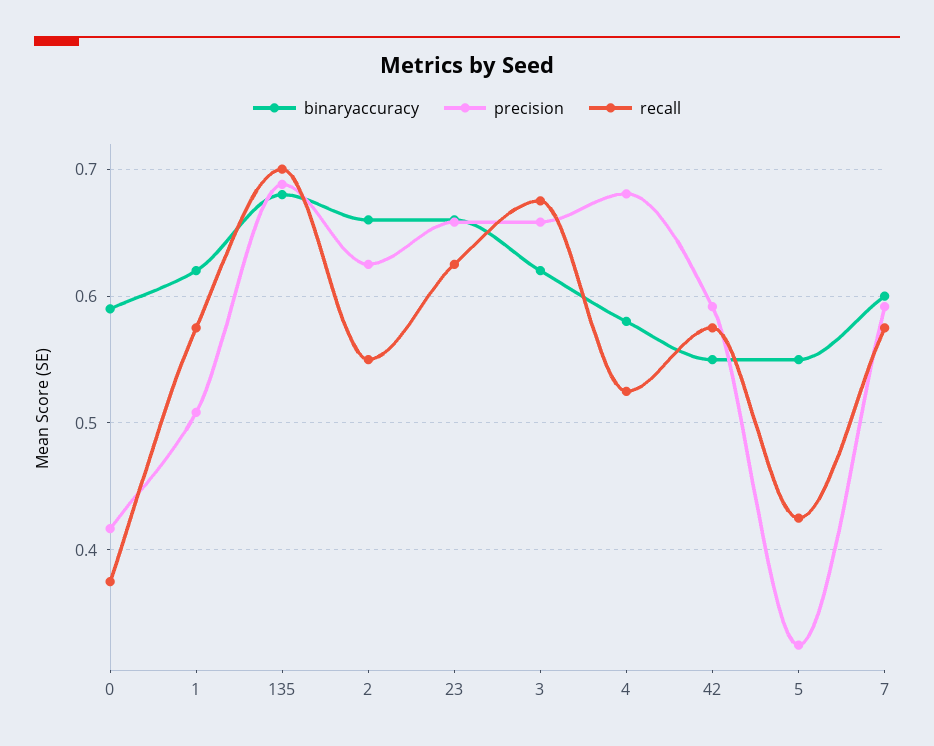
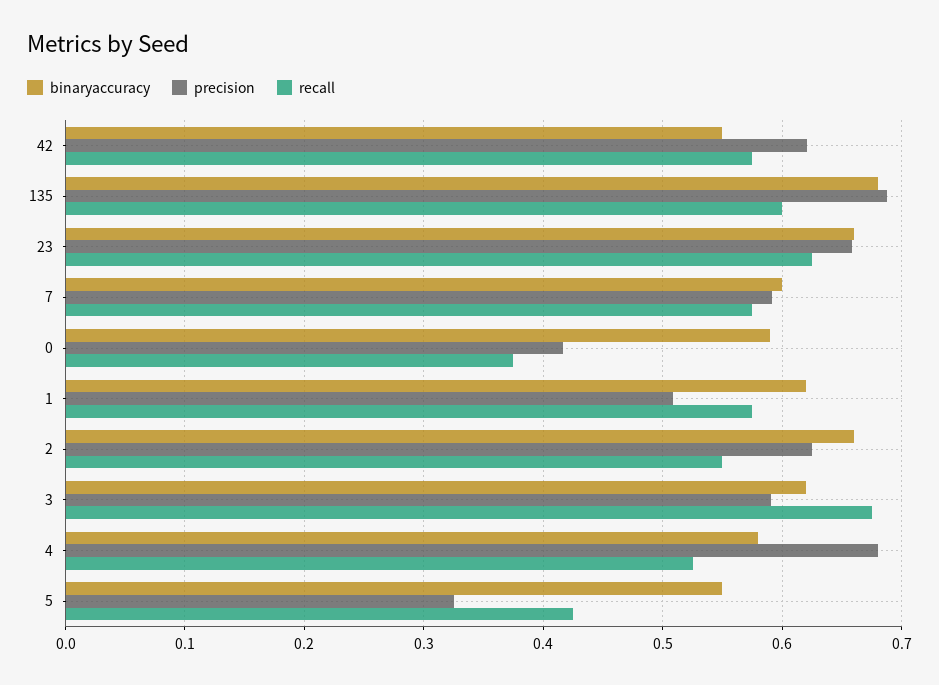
  {
    "binaryaccuracy": {
      "0": 0.59,
      "1": 0.62,
      "135": 0.68,
      "2": 0.66,
      "23": 0.66,
      "3": 0.62,
      "4": 0.58,
      "42": 0.55,
      "5": 0.55,
      "7": 0.6
    },
    "precision": {
      "0": 0.42,
      "1": 0.51,
      "135": 0.69,
      "2": 0.63,
      "23": 0.66,
-     "3": 0.66,
+     "3": 0.59,
      "4": 0.68,
-     "42": 0.59,
+     "42": 0.62,
      "5": 0.33,
      "7": 0.59
    },
    "recall": {
      "0": 0.38,
      "1": 0.58,
-     "135": 0.7,
+     "135": 0.6,
      "2": 0.55,
      "23": 0.63,
      "3": 0.68,
      "4": 0.53,
      "42": 0.58,
      "5": 0.43,
      "7": 0.58
    }
  }

